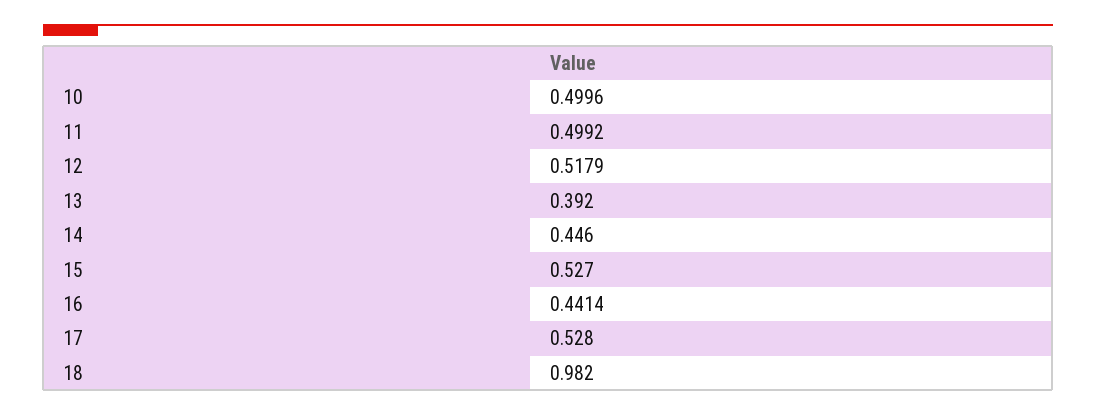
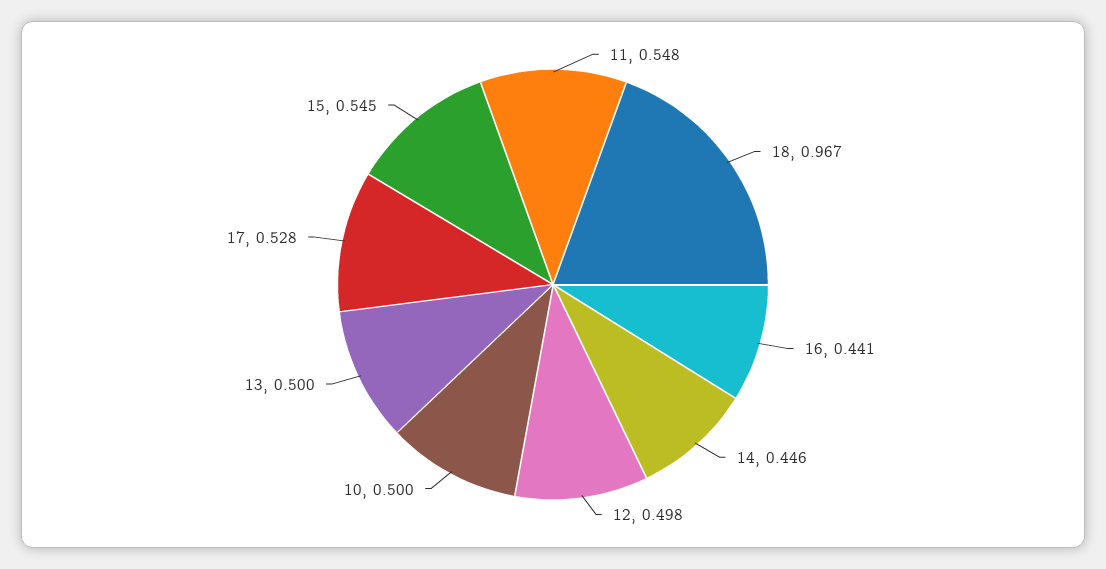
  {
    "10": 0.4996,
-   "11": 0.4992,
+   "11": 0.548,
-   "12": 0.5179,
+   "12": 0.498,
-   "13": 0.392,
+   "13": 0.5,
    "14": 0.446,
-   "15": 0.527,
+   "15": 0.545,
    "16": 0.4414,
    "17": 0.528,
-   "18": 0.982
+   "18": 0.967
  }

